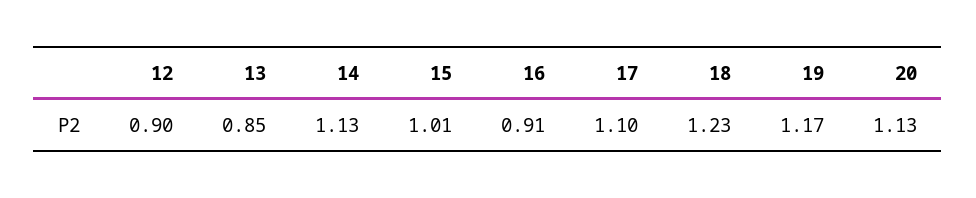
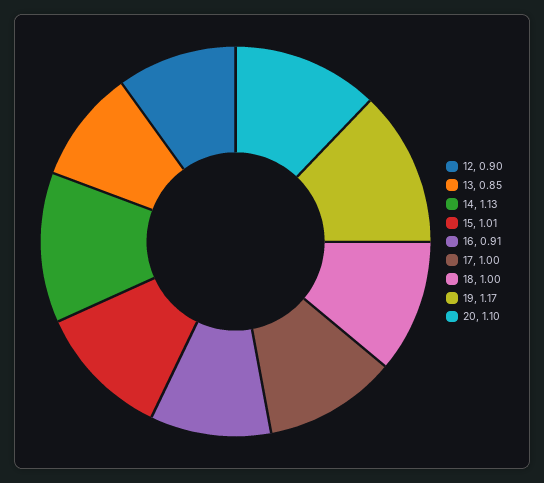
  {
    "12": 0.9,
    "13": 0.85,
    "14": 1.13,
    "15": 1.01,
    "16": 0.91,
-   "17": 1.1,
+   "17": 1,
-   "18": 1.23,
+   "18": 1,
    "19": 1.17,
-   "20": 1.13
+   "20": 1.1
  }

